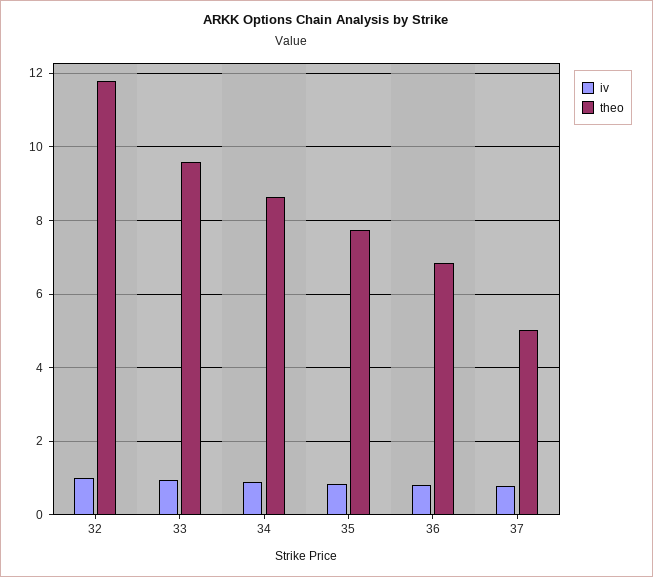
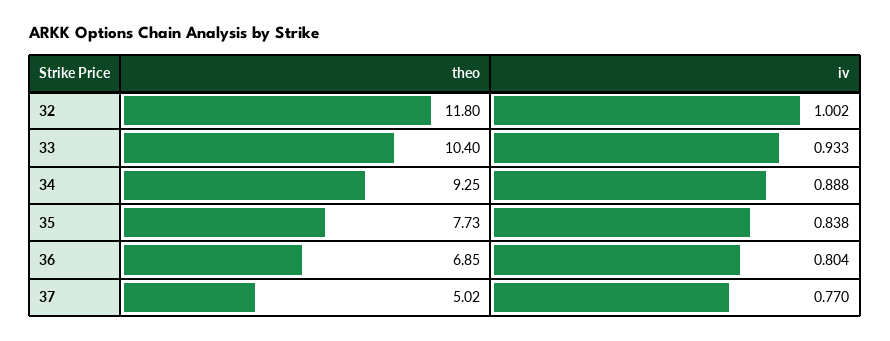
  {
    "iv": {
      "32": 1.002,
      "33": 0.933,
      "34": 0.888,
      "35": 0.838,
      "36": 0.804,
      "37": 0.77
    },
    "theo": {
      "32": 11.8,
-     "33": 9.6,
+     "33": 10.4,
-     "34": 8.6,
+     "34": 9.25,
      "35": 7.73,
      "36": 6.85,
      "37": 5.02
    }
  }

